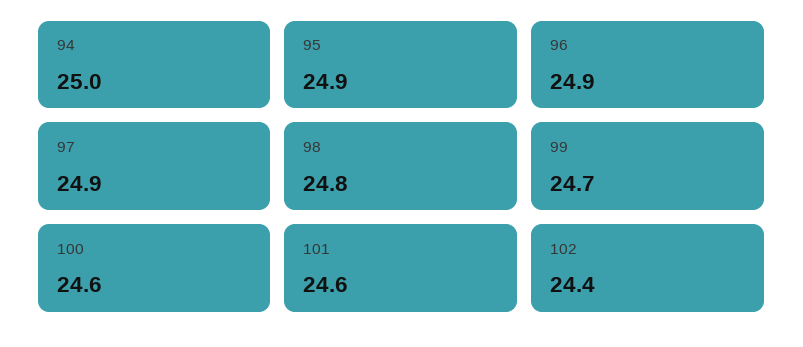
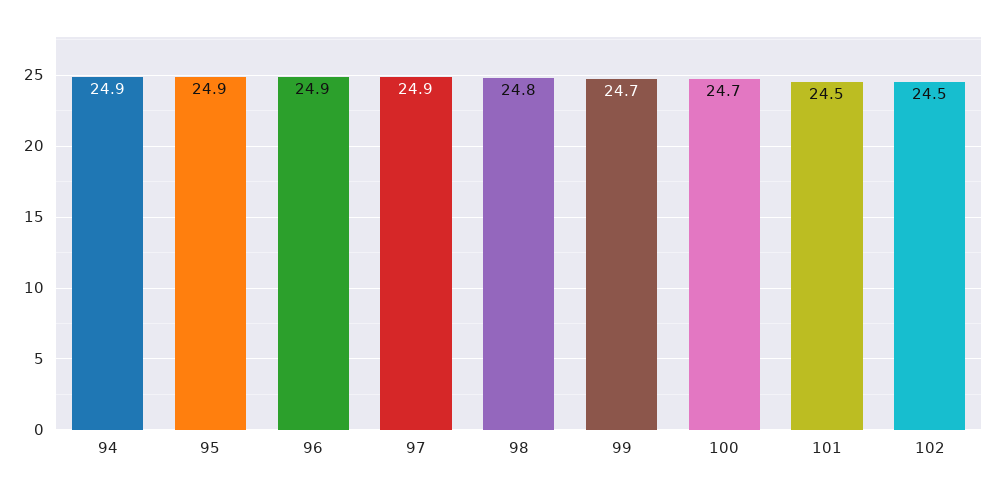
  {
-   "94": 25,
+   "94": 24.9,
    "95": 24.9,
    "96": 24.9,
    "97": 24.9,
    "98": 24.8,
    "99": 24.7,
-   "100": 24.6,
+   "100": 24.7,
-   "101": 24.6,
+   "101": 24.5,
-   "102": 24.4
+   "102": 24.5
  }

